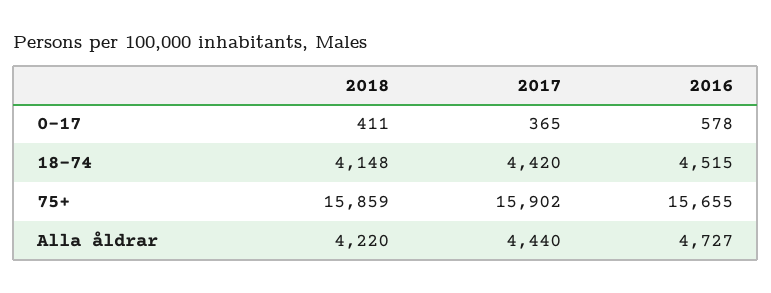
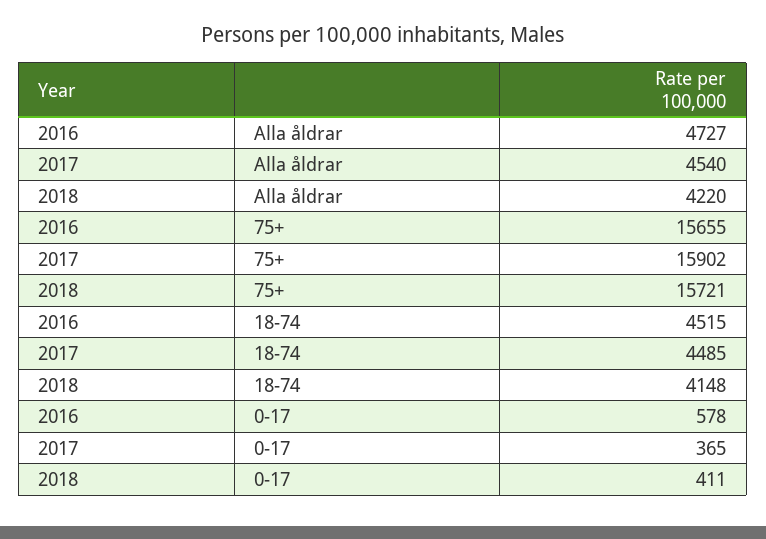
  {
    "2018": {
      "0-17": 411,
      "18-74": 4148,
-     "75+": 15859,
+     "75+": 15721,
      "Alla åldrar": 4220
    },
    "2017": {
      "0-17": 365,
-     "18-74": 4420,
+     "18-74": 4485,
      "75+": 15902,
-     "Alla åldrar": 4440
+     "Alla åldrar": 4540
    },
    "2016": {
      "0-17": 578,
      "18-74": 4515,
      "75+": 15655,
      "Alla åldrar": 4727
    }
  }

